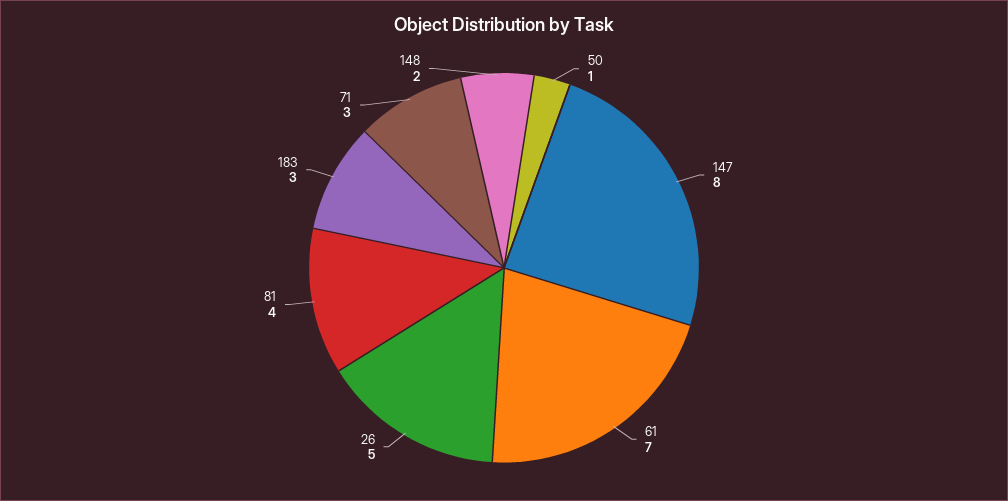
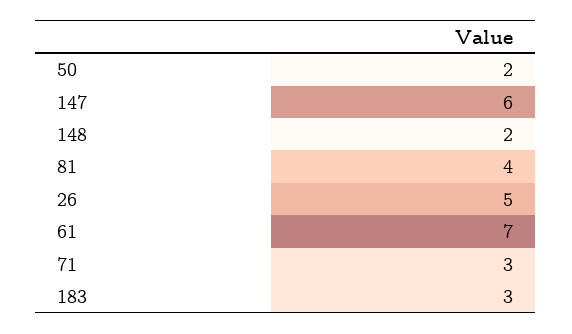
  {
-   "50": 1,
+   "50": 2,
-   "147": 8,
+   "147": 6,
    "61": 7,
    "26": 5,
    "81": 4,
    "183": 3,
    "71": 3,
    "148": 2
  }

